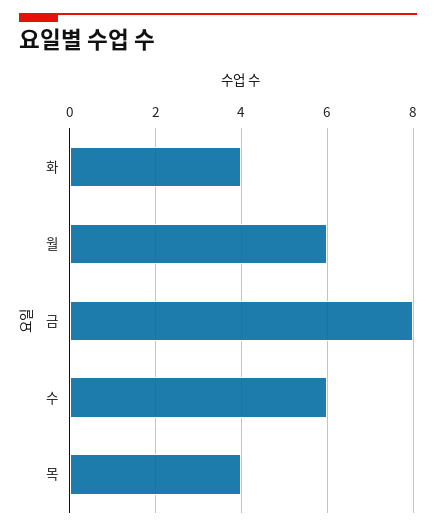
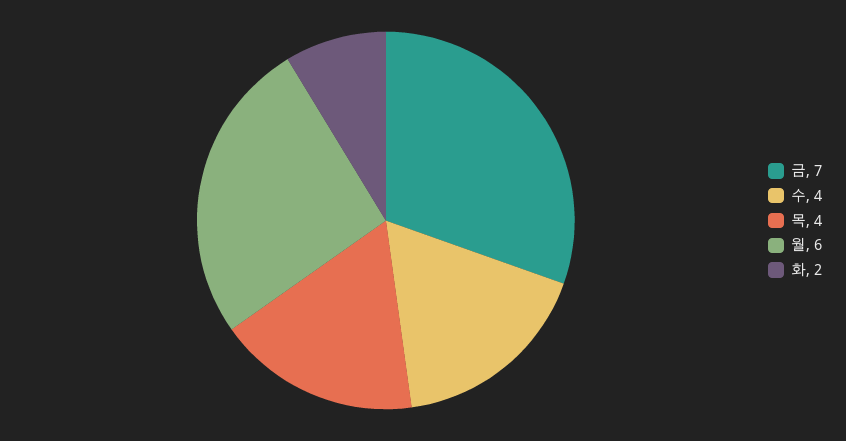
  {
-   "화": 4,
+   "화": 2,
    "월": 6,
-   "금": 8,
+   "금": 7,
-   "수": 6,
+   "수": 4,
    "목": 4
  }

